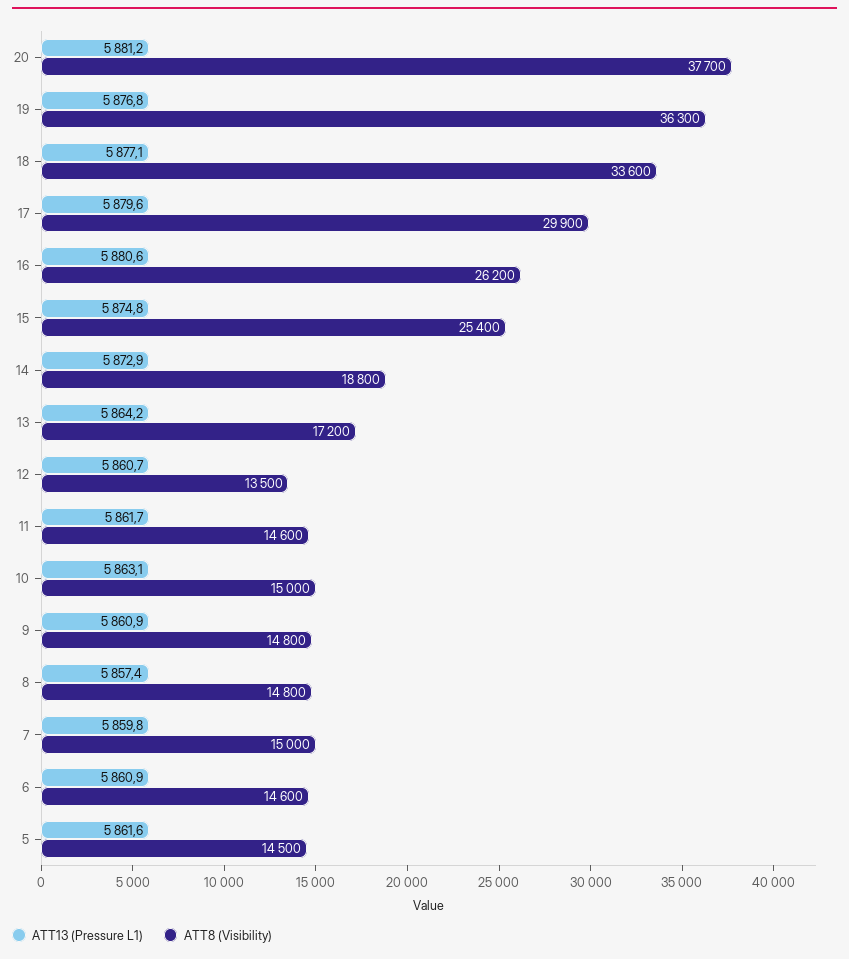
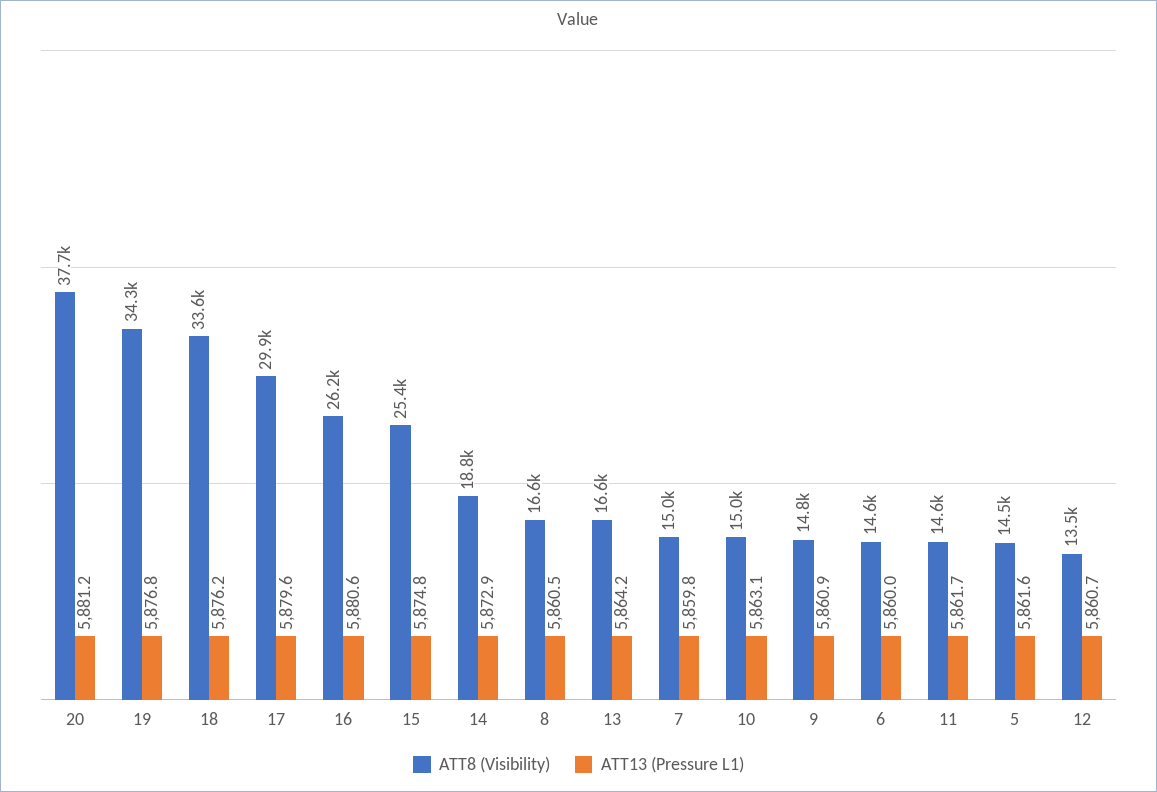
  {
    "ATT13 (Pressure L1)": {
      "20": 5881.2,
      "19": 5876.8,
-     "18": 5877.1,
+     "18": 5876.2,
      "17": 5879.6,
      "16": 5880.6,
      "15": 5874.8,
      "14": 5872.9,
      "13": 5864.2,
      "12": 5860.7,
      "11": 5861.7,
      "10": 5863.1,
      "9": 5860.9,
-     "8": 5857.4,
+     "8": 5860.5,
      "7": 5859.8,
-     "6": 5860.9,
+     "6": 5860,
      "5": 5861.6
    },
    "ATT8 (Visibility)": {
      "20": 37700,
-     "19": 36300,
+     "19": 34300,
      "18": 33600,
      "17": 29900,
      "16": 26200,
      "15": 25400,
      "14": 18800,
-     "13": 17200,
+     "13": 16600,
      "12": 13500,
      "11": 14600,
      "10": 15000,
      "9": 14800,
-     "8": 14800,
+     "8": 16600,
      "7": 15000,
      "6": 14600,
      "5": 14500
    }
  }

